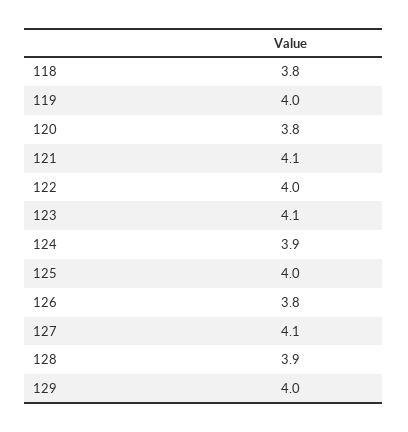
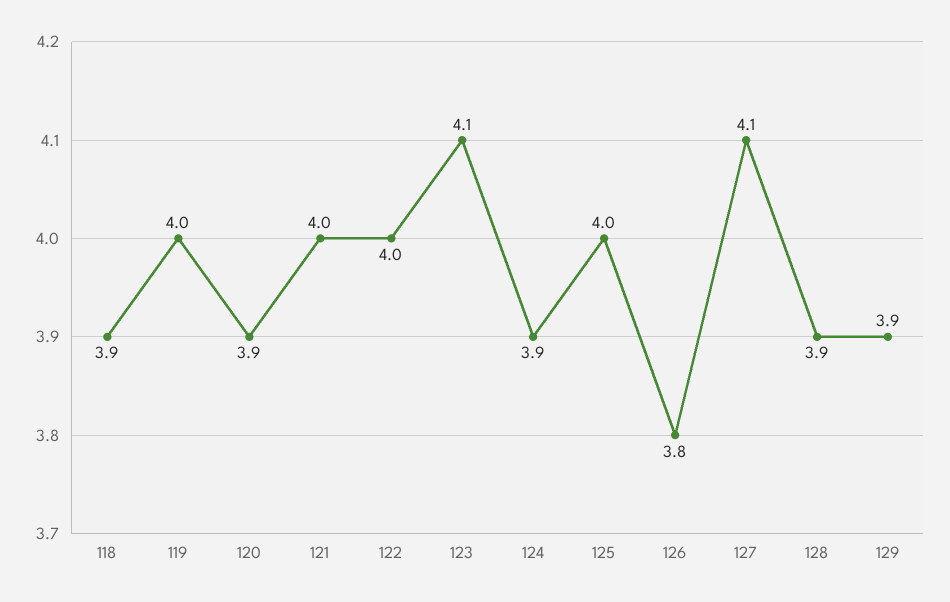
  {
-   "118": 3.8,
+   "118": 3.9,
    "119": 4,
-   "120": 3.8,
+   "120": 3.9,
-   "121": 4.1,
+   "121": 4,
    "122": 4,
    "123": 4.1,
    "124": 3.9,
    "125": 4,
    "126": 3.8,
    "127": 4.1,
    "128": 3.9,
-   "129": 4
+   "129": 3.9
  }

